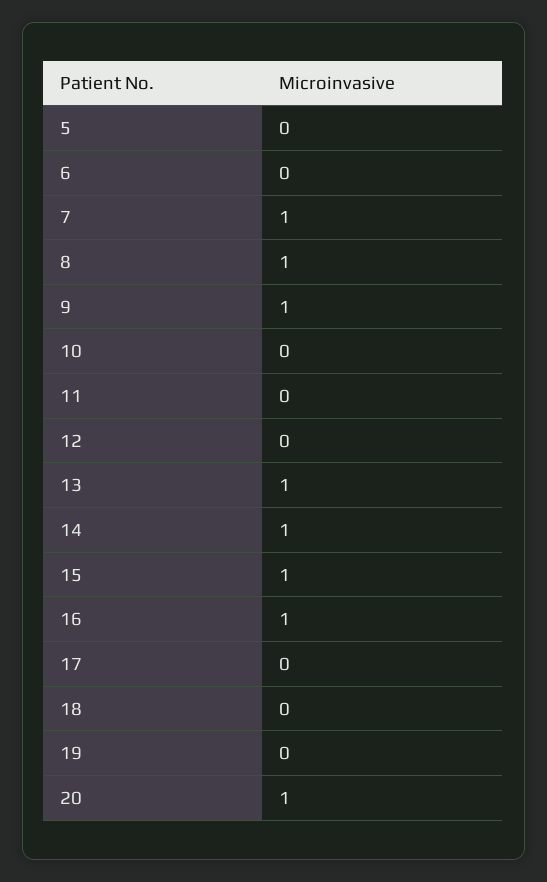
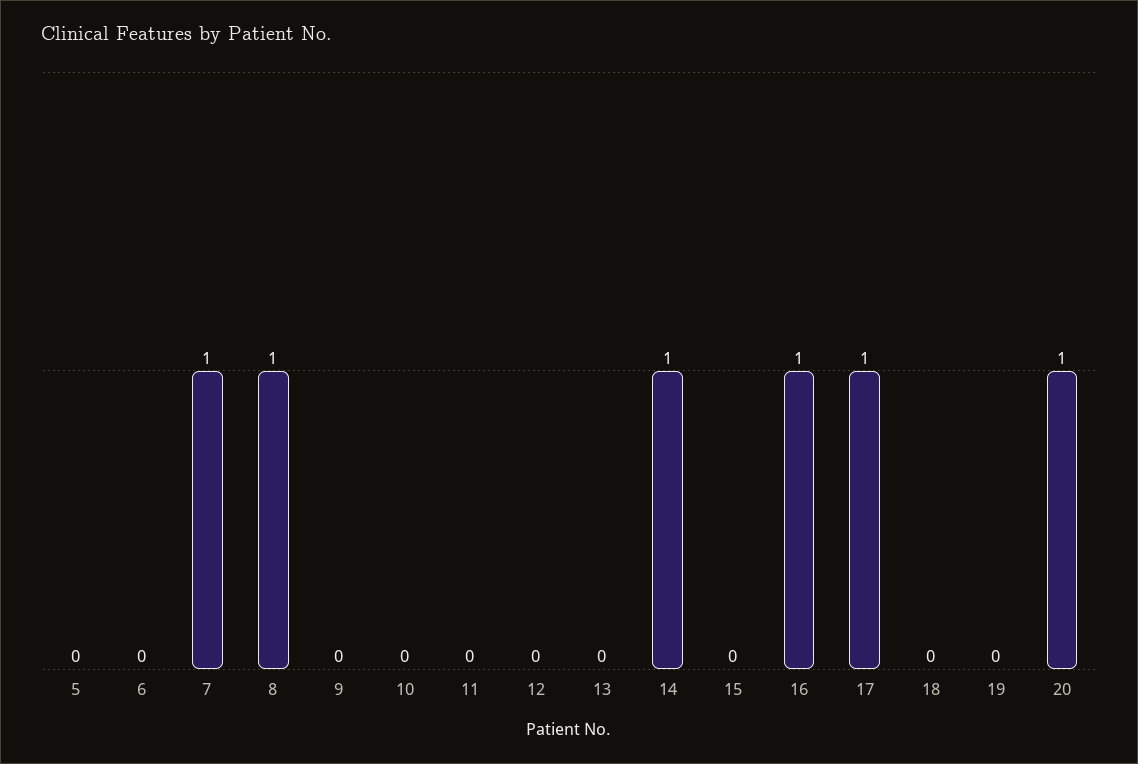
  {
    "5": 0,
    "6": 0,
    "7": 1,
    "8": 1,
-   "9": 1,
+   "9": 0,
    "10": 0,
    "11": 0,
    "12": 0,
-   "13": 1,
+   "13": 0,
    "14": 1,
-   "15": 1,
+   "15": 0,
    "16": 1,
-   "17": 0,
+   "17": 1,
    "18": 0,
    "19": 0,
    "20": 1
  }

